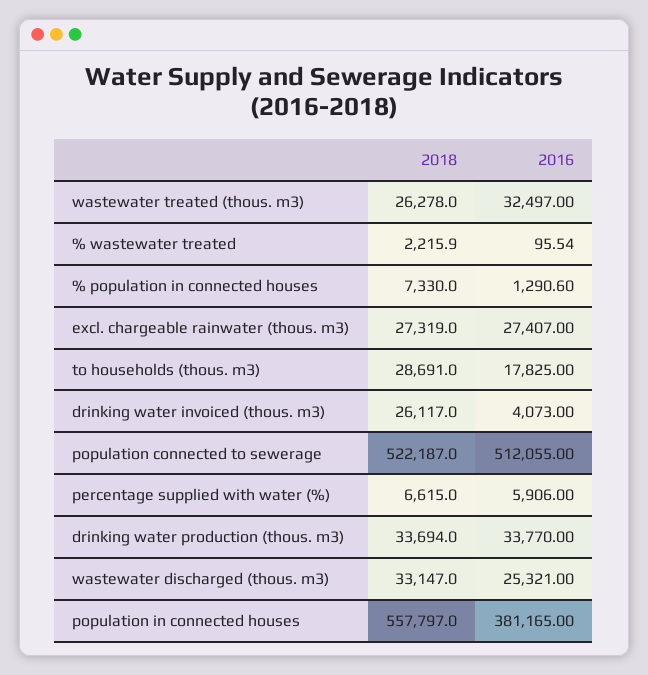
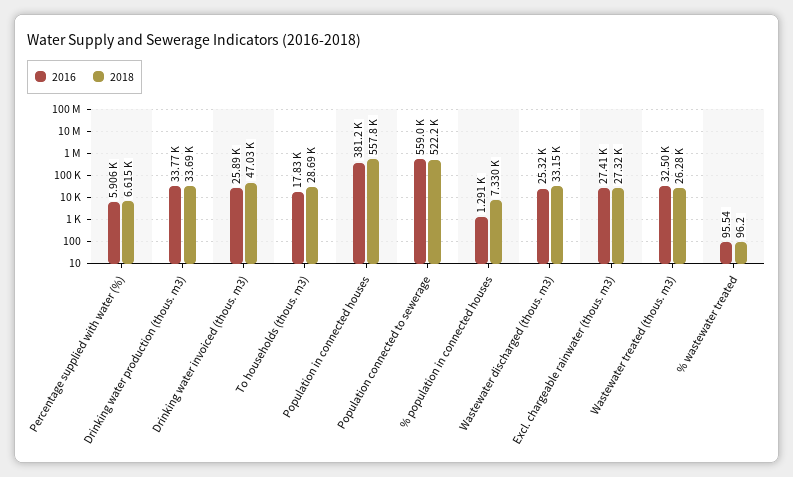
  {
    "2018": {
      "wastewater treated (thous. m3)": 26278,
-     "% wastewater treated": 2215.9,
+     "% wastewater treated": 96.2,
      "% population in connected houses": 7330,
      "excl. chargeable rainwater (thous. m3)": 27319,
      "to households (thous. m3)": 28691,
-     "drinking water invoiced (thous. m3)": 26117,
+     "drinking water invoiced (thous. m3)": 47030,
      "population connected to sewerage": 522187,
      "percentage supplied with water (%)": 6615,
      "drinking water production (thous. m3)": 33694,
      "wastewater discharged (thous. m3)": 33147,
      "population in connected houses": 557797
    },
    "2016": {
      "wastewater treated (thous. m3)": 32497,
      "% wastewater treated": 95.54,
      "% population in connected houses": 1290.6,
      "excl. chargeable rainwater (thous. m3)": 27407,
      "to households (thous. m3)": 17825,
-     "drinking water invoiced (thous. m3)": 4073,
+     "drinking water invoiced (thous. m3)": 25890,
-     "population connected to sewerage": 512055,
+     "population connected to sewerage": 559000,
      "percentage supplied with water (%)": 5906,
      "drinking water production (thous. m3)": 33770,
      "wastewater discharged (thous. m3)": 25321,
      "population in connected houses": 381165
    }
  }

